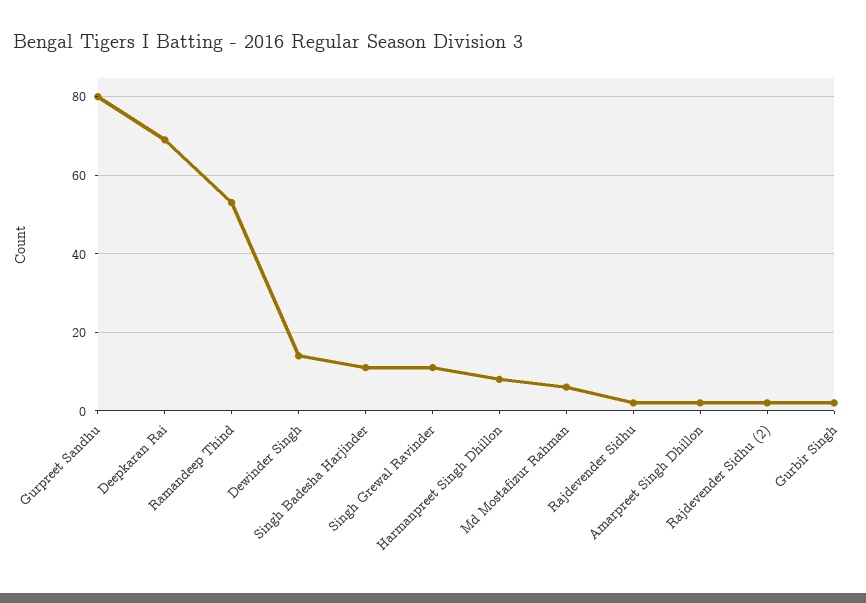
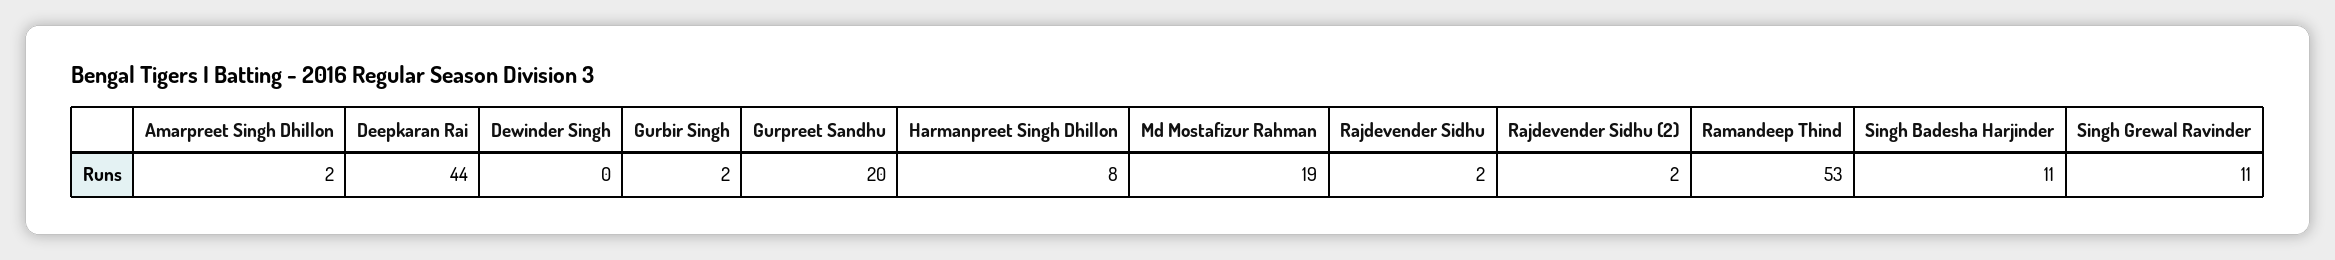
  {
-   "Gurpreet Sandhu": 80,
+   "Gurpreet Sandhu": 20,
-   "Deepkaran Rai": 70,
+   "Deepkaran Rai": 44,
    "Ramandeep Thind": 53,
-   "Dewinder Singh": 15,
+   "Dewinder Singh": 0,
    "Singh Badesha Harjinder": 11,
    "Singh Grewal Ravinder": 11,
    "Harmanpreet Singh Dhillon": 8,
-   "Md Mostafizur Rahman": 5,
+   "Md Mostafizur Rahman": 19,
    "Rajdevender Sidhu": 2,
    "Amarpreet Singh Dhillon": 2,
    "Rajdevender Sidhu (2)": 2,
    "Gurbir Singh": 2
  }

